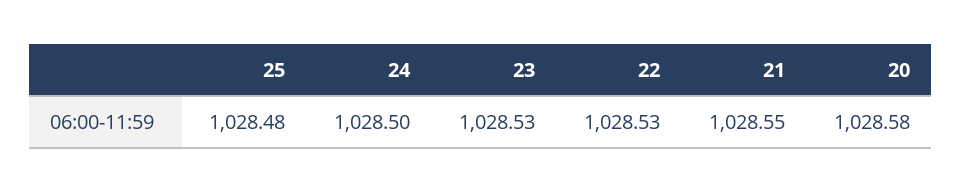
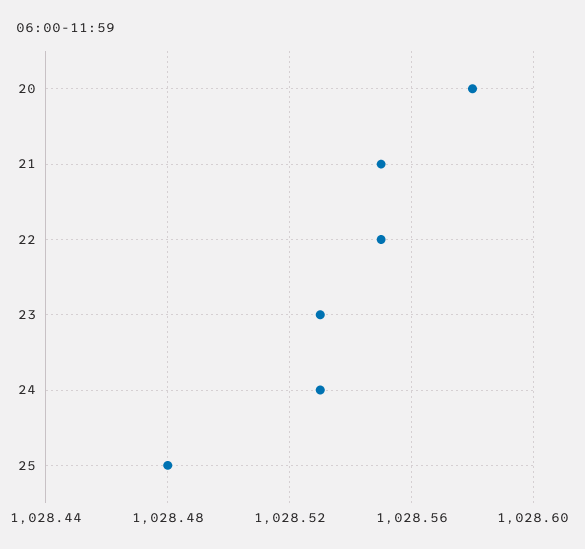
  {
    "25": 1028.48,
-   "24": 1028.5,
+   "24": 1028.53,
    "23": 1028.53,
-   "22": 1028.53,
+   "22": 1028.55,
    "21": 1028.55,
    "20": 1028.58
  }

